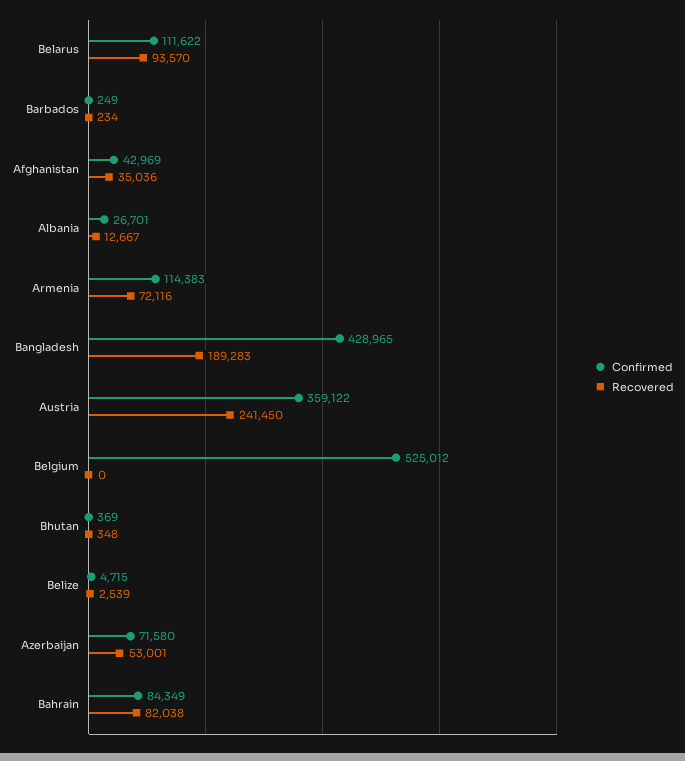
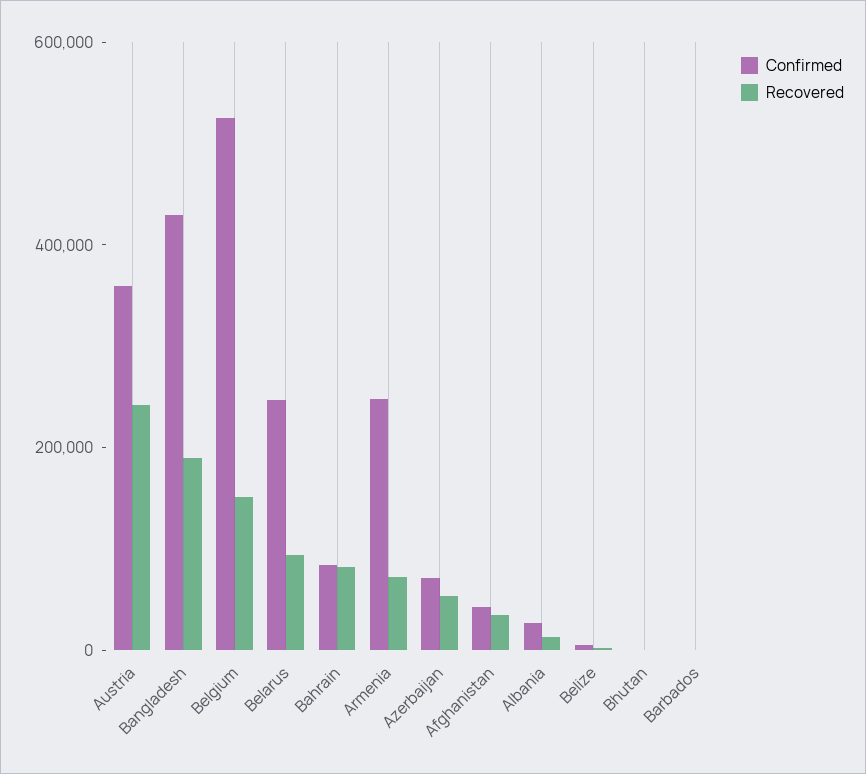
  {
    "Confirmed": {
-     "Belarus": 111622,
+     "Belarus": 250000,
      "Barbados": 249,
      "Afghanistan": 42969,
      "Albania": 26701,
-     "Armenia": 114383,
+     "Armenia": 250000,
      "Bangladesh": 428965,
      "Austria": 359122,
      "Belgium": 525012,
      "Bhutan": 369,
      "Belize": 4715,
      "Azerbaijan": 71580,
      "Bahrain": 84349
    },
    "Recovered": {
      "Belarus": 93570,
      "Barbados": 234,
      "Afghanistan": 35036,
      "Albania": 12667,
      "Armenia": 72116,
      "Bangladesh": 189283,
      "Austria": 241450,
-     "Belgium": 0,
+     "Belgium": 150000,
      "Bhutan": 348,
      "Belize": 2539,
      "Azerbaijan": 53001,
      "Bahrain": 82038
    }
  }

